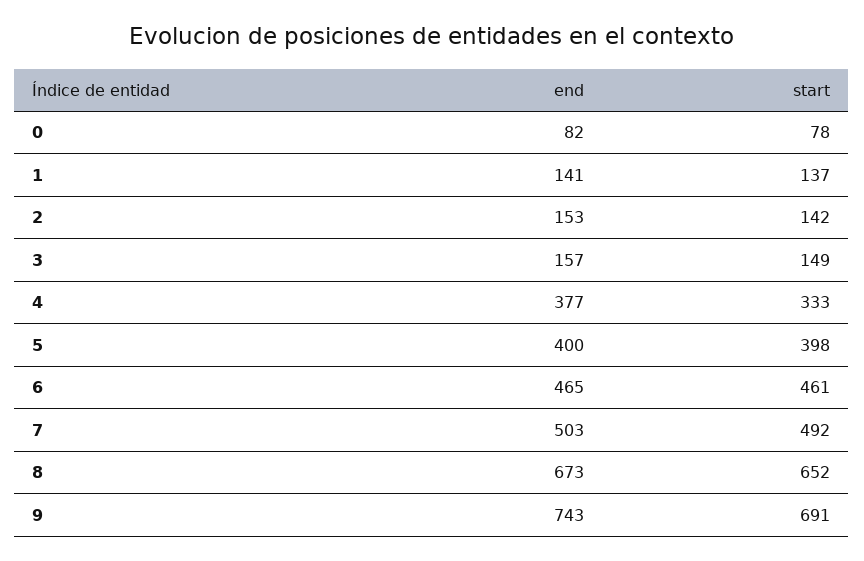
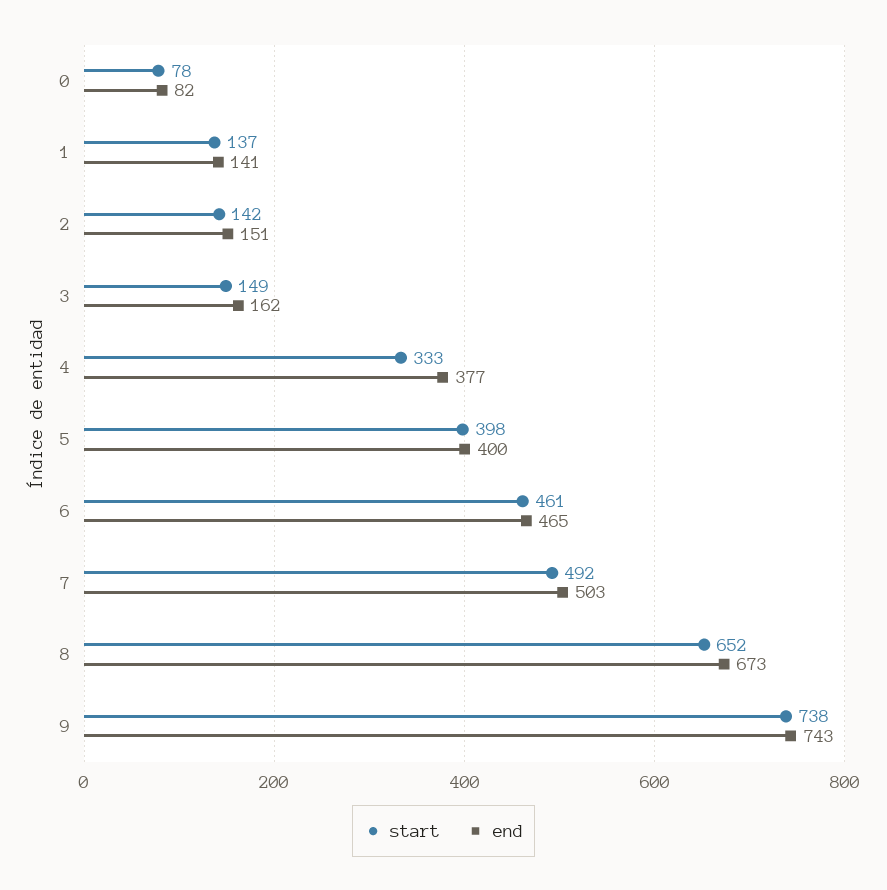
  {
    "end": {
      "0": 82,
      "1": 141,
-     "2": 153,
+     "2": 151,
-     "3": 157,
+     "3": 162,
      "4": 377,
      "5": 400,
      "6": 465,
      "7": 503,
      "8": 673,
      "9": 743
    },
    "start": {
      "0": 78,
      "1": 137,
      "2": 142,
      "3": 149,
      "4": 333,
      "5": 398,
      "6": 461,
      "7": 492,
      "8": 652,
-     "9": 691
+     "9": 738
    }
  }

